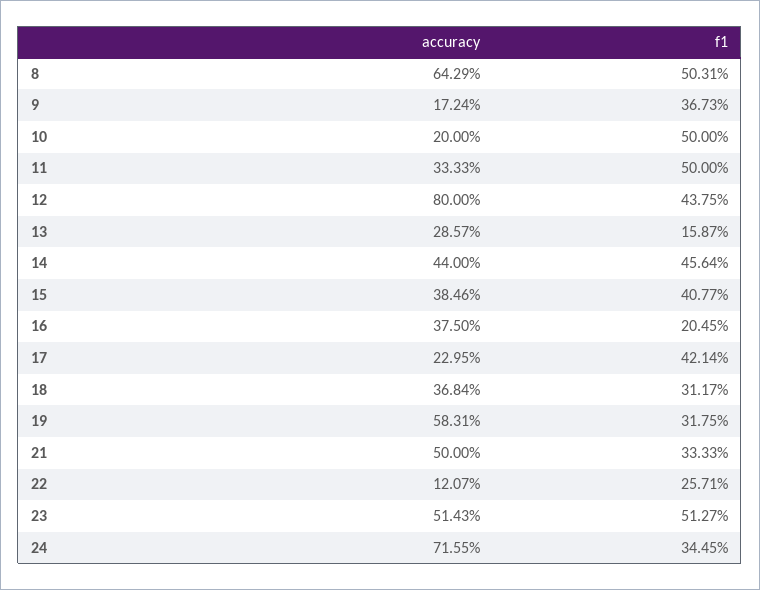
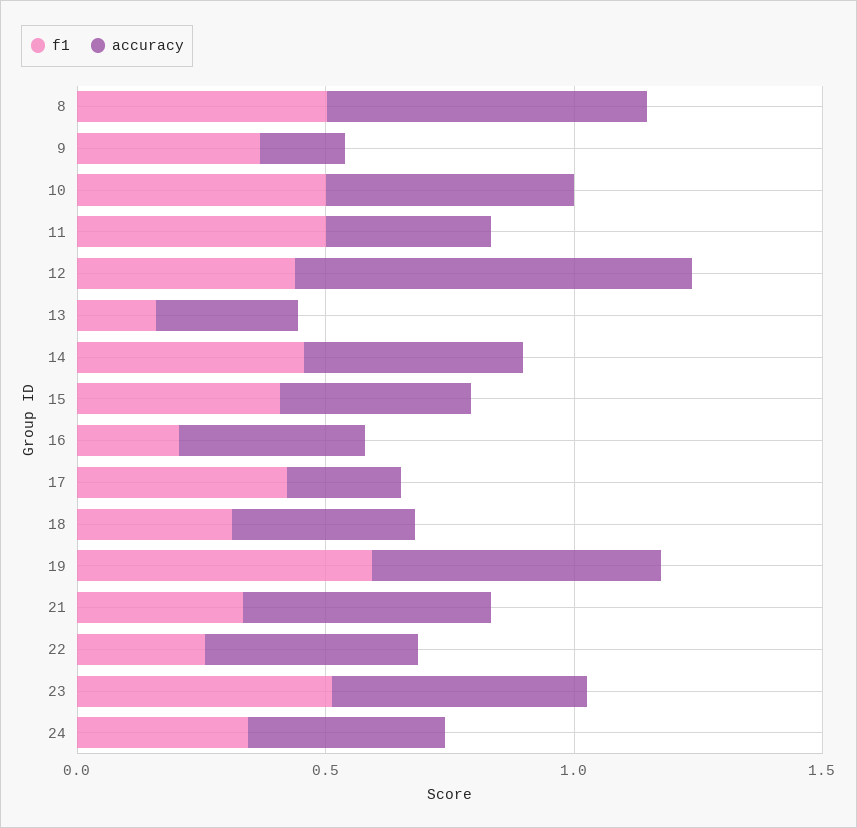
  {
    "accuracy": {
      "8": 0.6429,
      "9": 0.1724,
-     "10": 0.2,
+     "10": 0.5,
      "11": 0.3333,
      "12": 0.8,
      "13": 0.2857,
      "14": 0.44,
      "15": 0.3846,
      "16": 0.375,
      "17": 0.2295,
      "18": 0.3684,
      "19": 0.5831,
      "21": 0.5,
-     "22": 0.1207,
+     "22": 0.4,
      "23": 0.5143,
-     "24": 0.7155
+     "24": 0.4
    },
    "f1": {
      "8": 0.5031,
      "9": 0.3673,
      "10": 0.5,
      "11": 0.5,
      "12": 0.4375,
      "13": 0.1587,
      "14": 0.4564,
      "15": 0.4077,
      "16": 0.2045,
      "17": 0.4214,
      "18": 0.3117,
-     "19": 0.3175,
+     "19": 0.6,
      "21": 0.3333,
      "22": 0.2571,
      "23": 0.5127,
      "24": 0.3445
    }
  }

